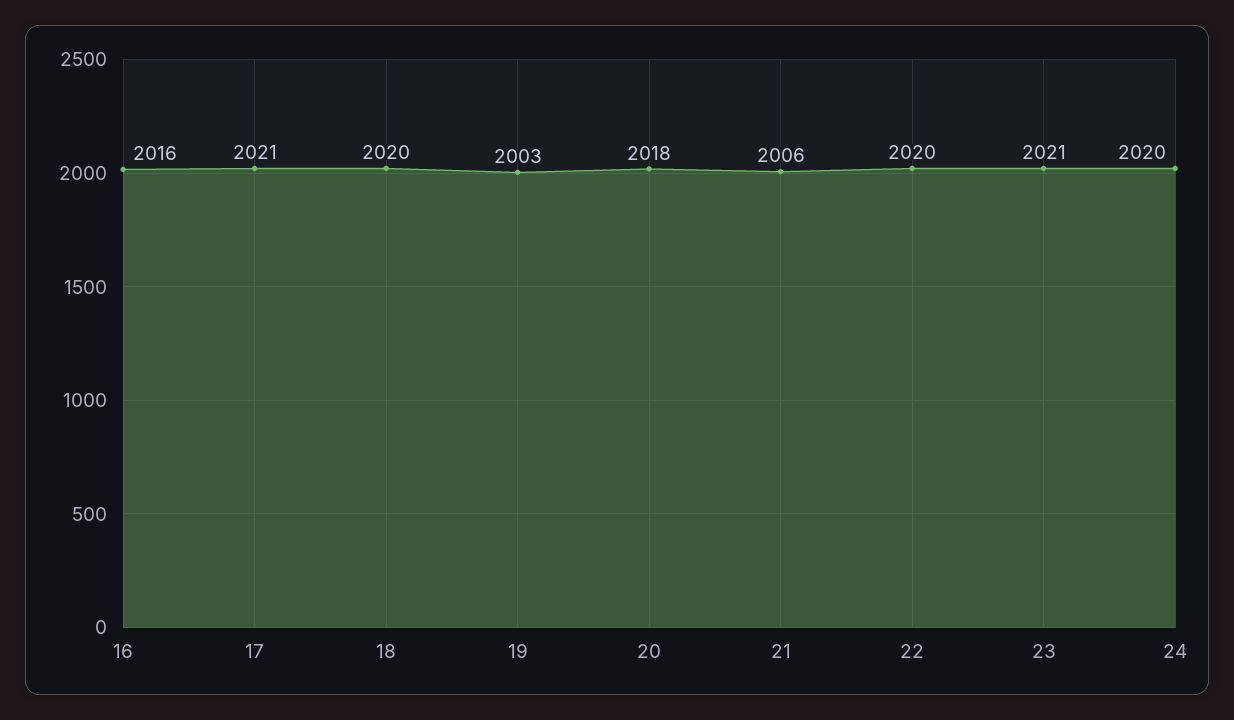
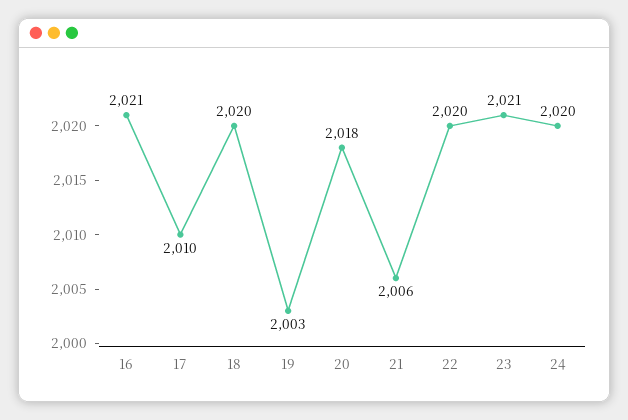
  {
-   "16": 2016,
+   "16": 2021,
-   "17": 2021,
+   "17": 2010,
    "18": 2020,
    "19": 2003,
    "20": 2018,
    "21": 2006,
    "22": 2020,
    "23": 2021,
    "24": 2020
  }

